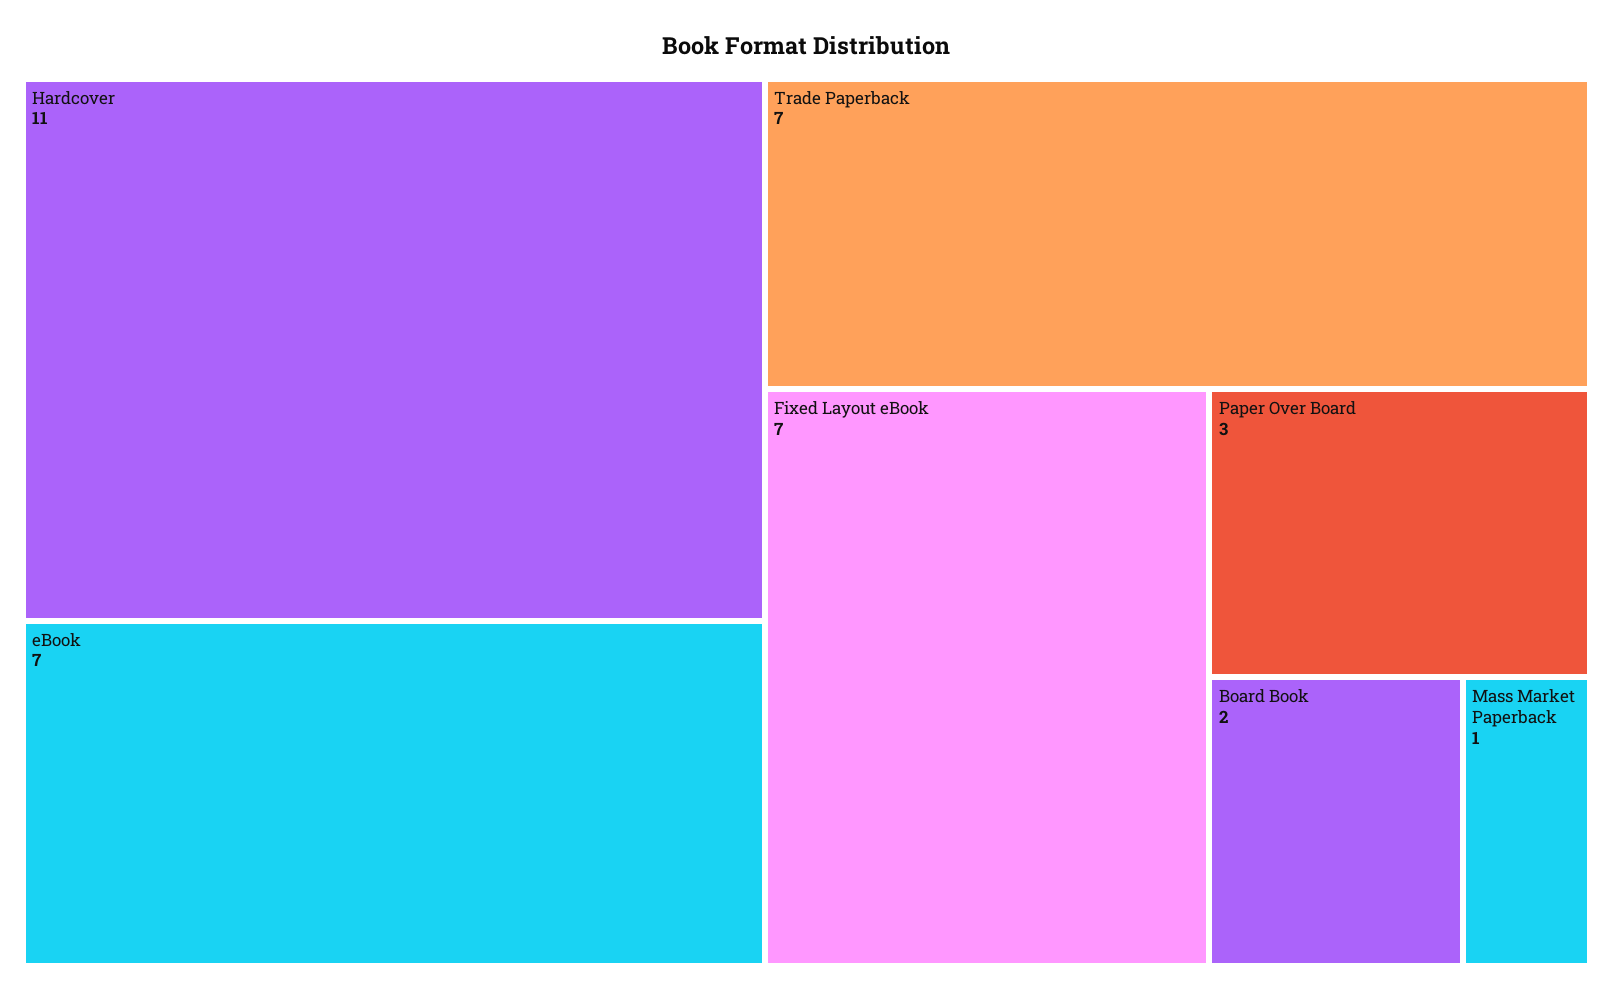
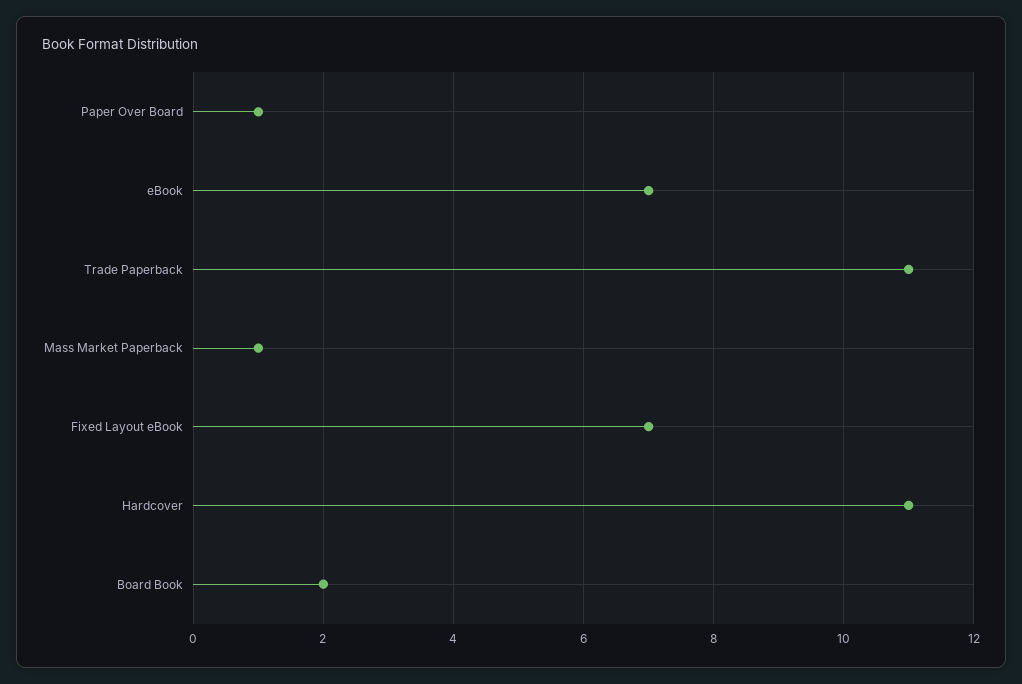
  {
    "Hardcover": 11,
    "eBook": 7,
-   "Trade Paperback": 7,
+   "Trade Paperback": 11,
    "Fixed Layout eBook": 7,
-   "Paper Over Board": 3,
+   "Paper Over Board": 1,
    "Board Book": 2,
    "Mass Market Paperback": 1
  }

